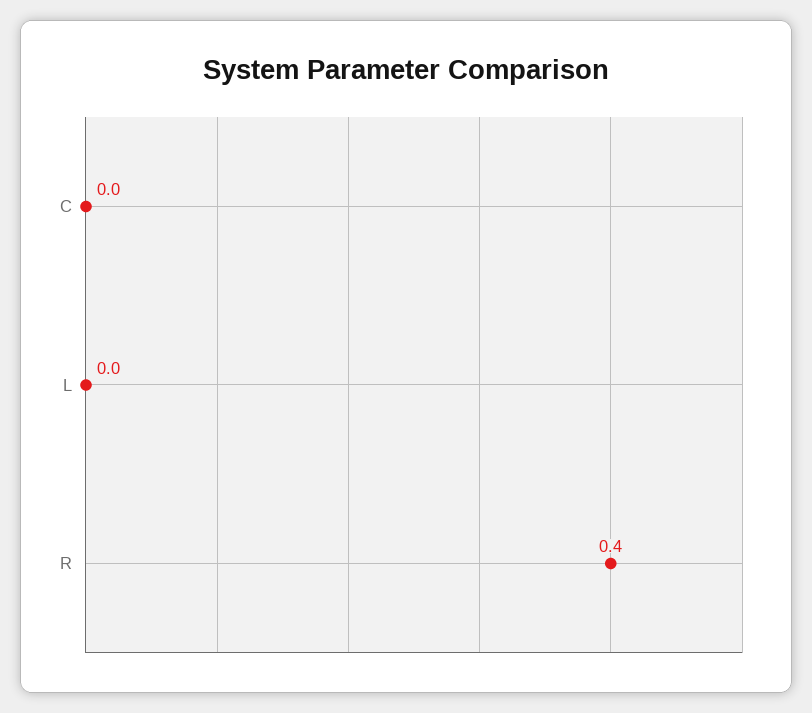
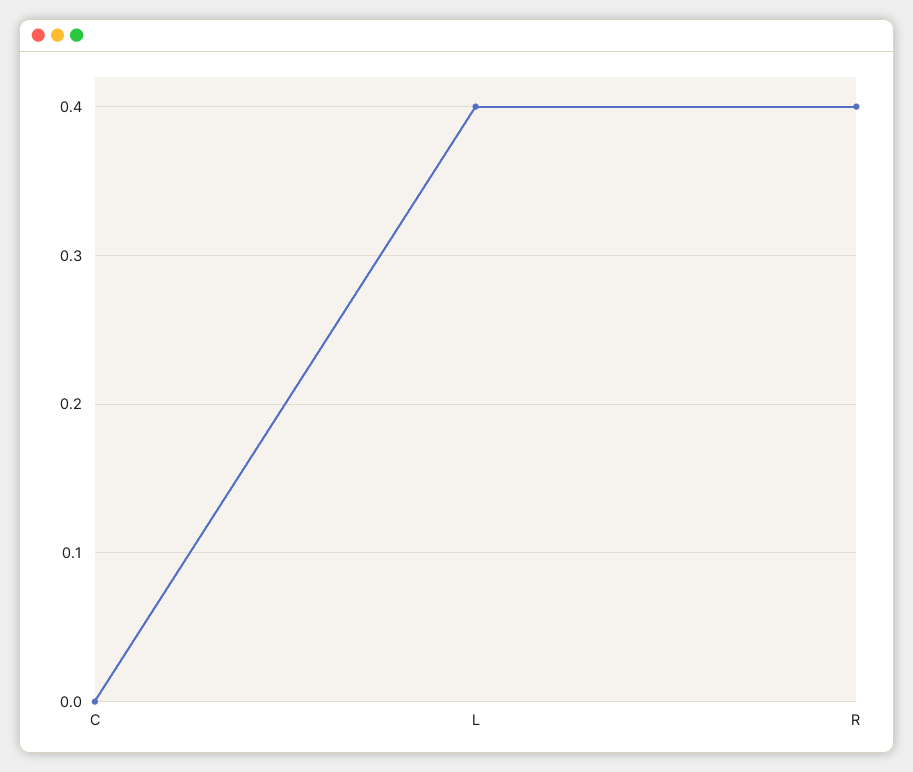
  {
    "C": 0,
-   "L": 0,
+   "L": 0.4,
    "R": 0.4
  }

